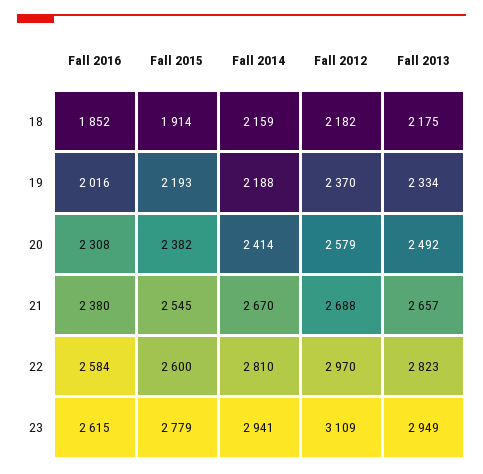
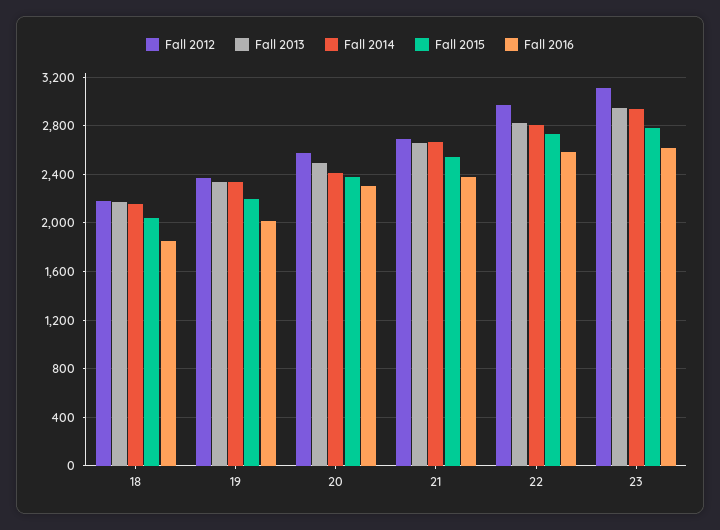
  {
    "Fall 2016": {
      "18": 1852,
      "19": 2016,
      "20": 2308,
      "21": 2380,
      "22": 2584,
      "23": 2615
    },
    "Fall 2015": {
-     "18": 1914,
+     "18": 2050,
      "19": 2193,
      "20": 2382,
      "21": 2545,
-     "22": 2600,
+     "22": 2750,
      "23": 2779
    },
    "Fall 2014": {
      "18": 2159,
-     "19": 2188,
+     "19": 2350,
      "20": 2414,
      "21": 2670,
      "22": 2810,
      "23": 2941
    },
    "Fall 2012": {
      "18": 2182,
      "19": 2370,
      "20": 2579,
      "21": 2688,
      "22": 2970,
      "23": 3109
    },
    "Fall 2013": {
      "18": 2175,
      "19": 2334,
      "20": 2492,
      "21": 2657,
      "22": 2823,
      "23": 2949
    }
  }

